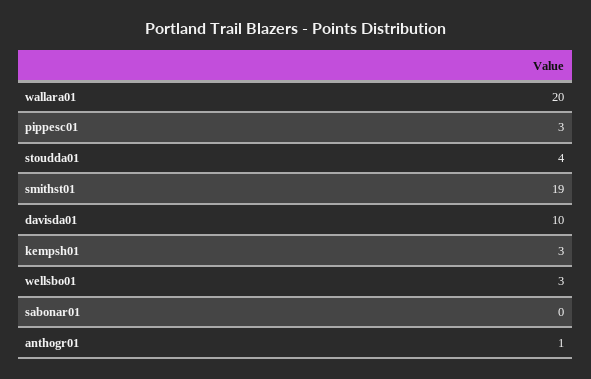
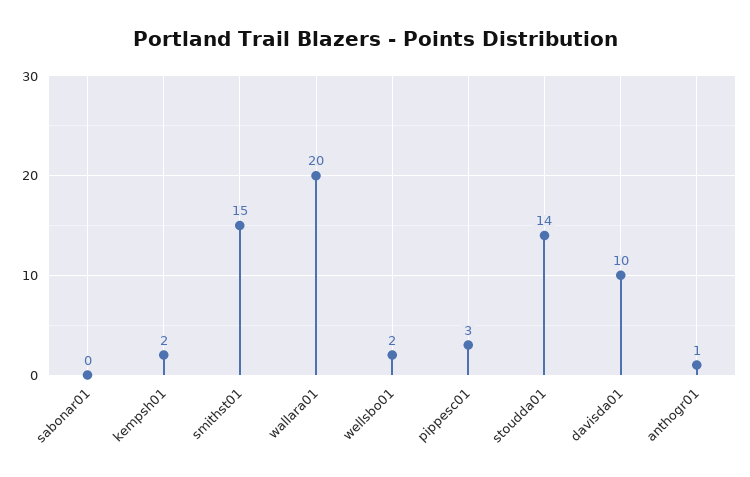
  {
    "wallara01": 20,
    "pippesc01": 3,
-   "stoudda01": 4,
+   "stoudda01": 14,
-   "smithst01": 19,
+   "smithst01": 15,
    "davisda01": 10,
-   "kempsh01": 3,
+   "kempsh01": 2,
-   "wellsbo01": 3,
+   "wellsbo01": 2,
    "sabonar01": 0,
    "anthogr01": 1
  }

